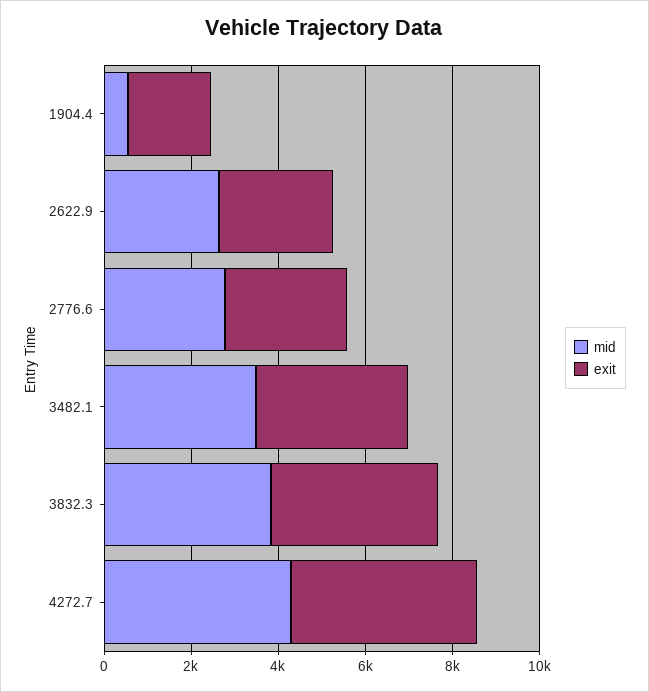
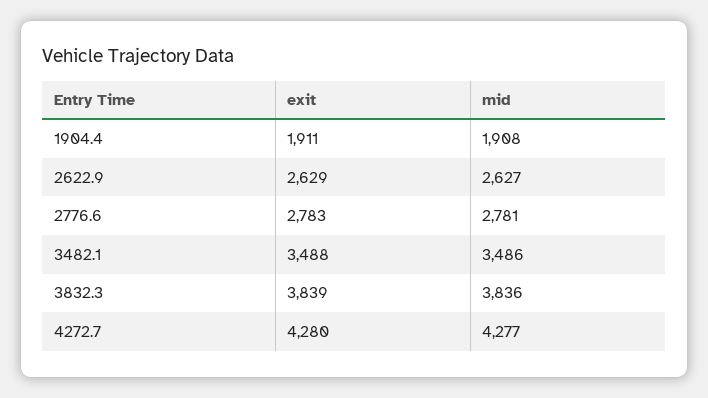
  {
    "mid": {
-     "1904.4": 500,
+     "1904.4": 1908,
      "2622.9": 2627,
      "2776.6": 2781,
      "3482.1": 3486,
      "3832.3": 3836,
      "4272.7": 4277
    },
    "exit": {
      "1904.4": 1911,
      "2622.9": 2629,
      "2776.6": 2783,
      "3482.1": 3488,
      "3832.3": 3839,
      "4272.7": 4280
    }
  }

